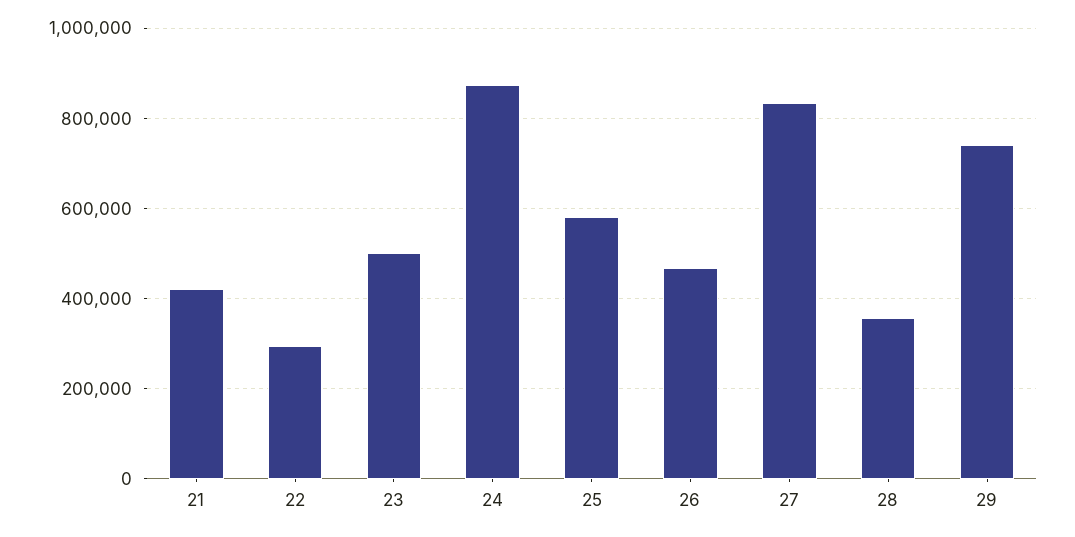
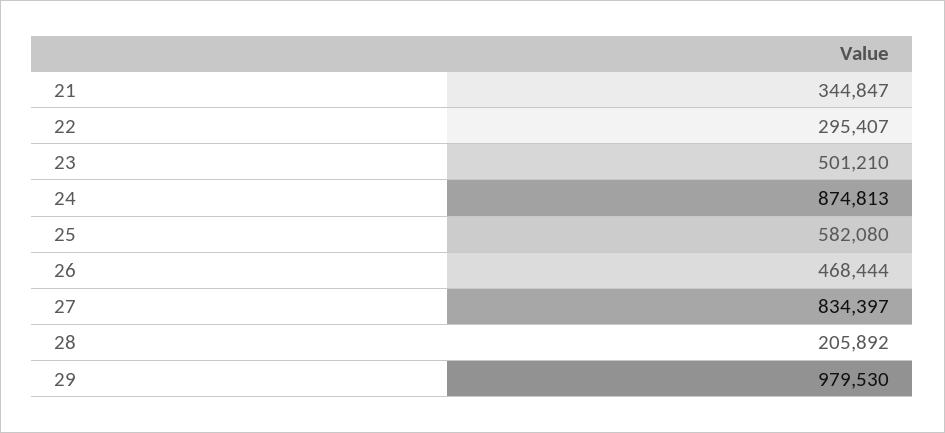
  {
-   "21": 420000,
+   "21": 344847,
    "22": 295407,
    "23": 501210,
    "24": 874813,
    "25": 582080,
    "26": 468444,
    "27": 834397,
-   "28": 360000,
+   "28": 205892,
-   "29": 740000
+   "29": 979530
  }

